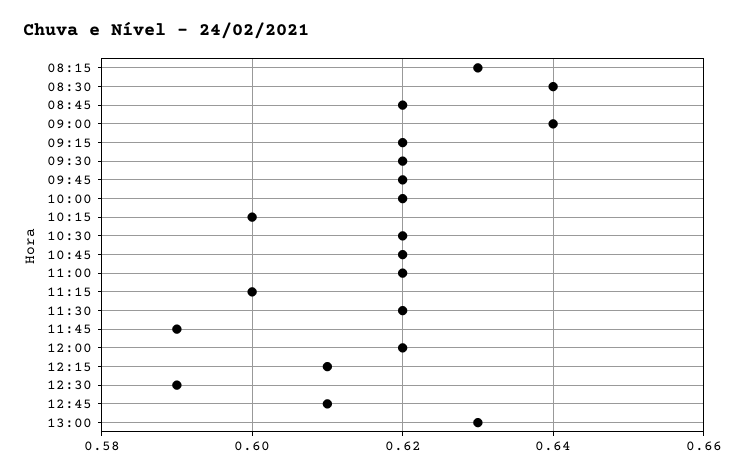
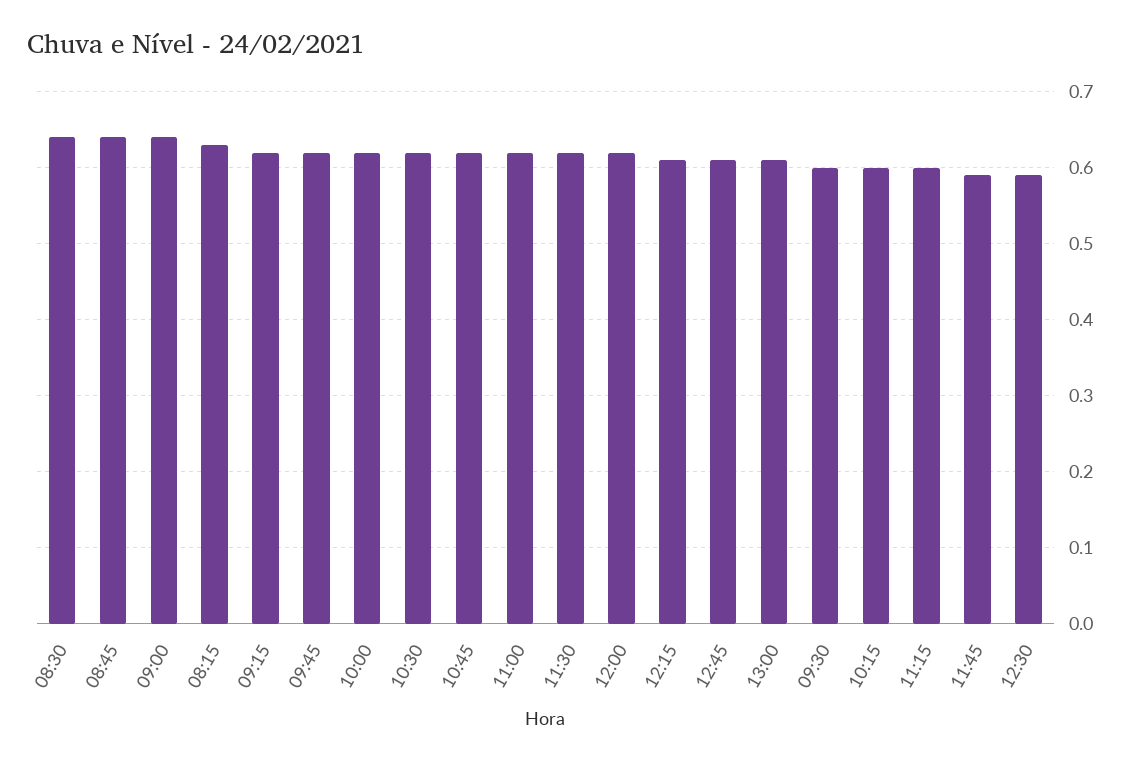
  {
    "08:15": 0.63,
    "08:30": 0.64,
-   "08:45": 0.62,
+   "08:45": 0.64,
    "09:00": 0.64,
    "09:15": 0.62,
-   "09:30": 0.62,
+   "09:30": 0.6,
    "09:45": 0.62,
    "10:00": 0.62,
    "10:15": 0.6,
    "10:30": 0.62,
    "10:45": 0.62,
    "11:00": 0.62,
    "11:15": 0.6,
    "11:30": 0.62,
    "11:45": 0.59,
    "12:00": 0.62,
    "12:15": 0.61,
    "12:30": 0.59,
    "12:45": 0.61,
-   "13:00": 0.63
+   "13:00": 0.61
  }

